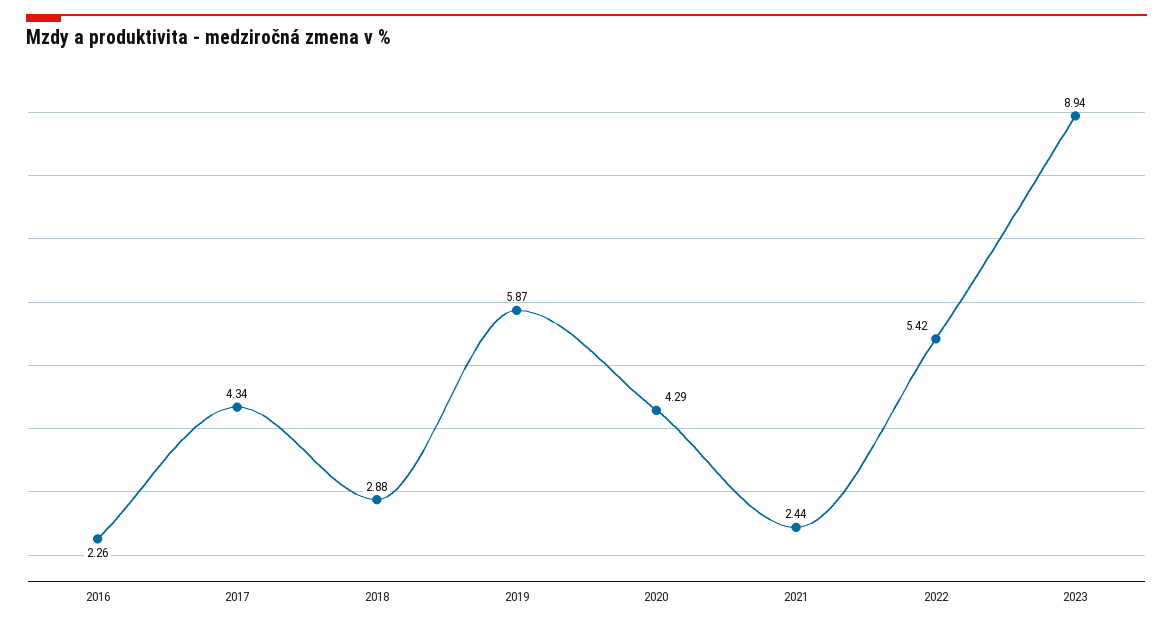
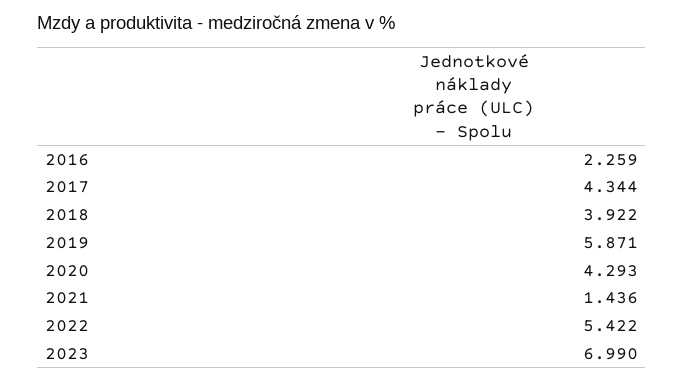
  {
    "2016": 2.259,
    "2017": 4.344,
-   "2018": 2.88,
+   "2018": 3.922,
    "2019": 5.871,
    "2020": 4.293,
-   "2021": 2.44,
+   "2021": 1.436,
    "2022": 5.422,
-   "2023": 8.94
+   "2023": 6.99
  }

